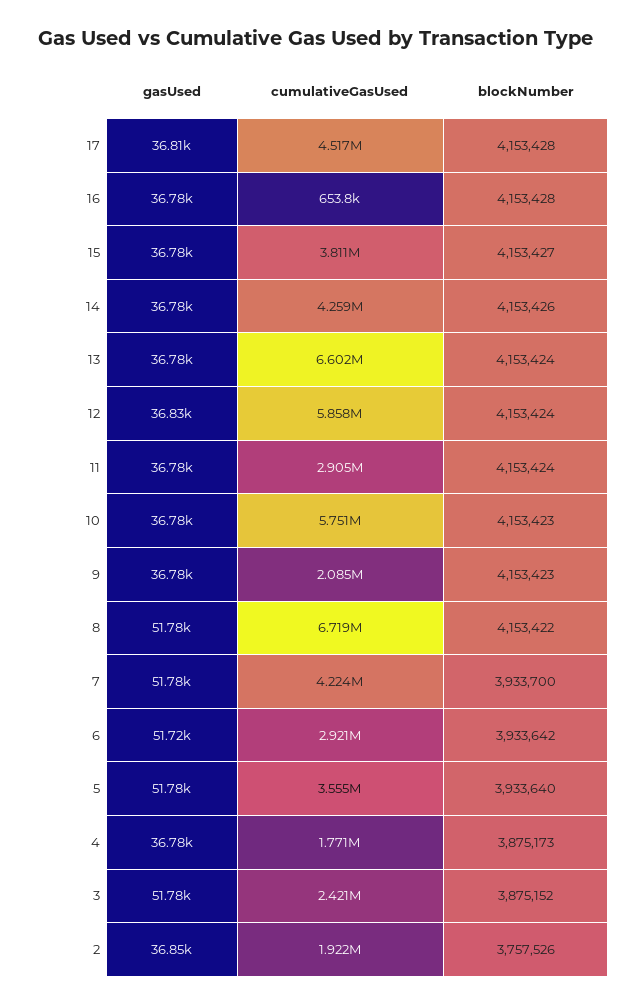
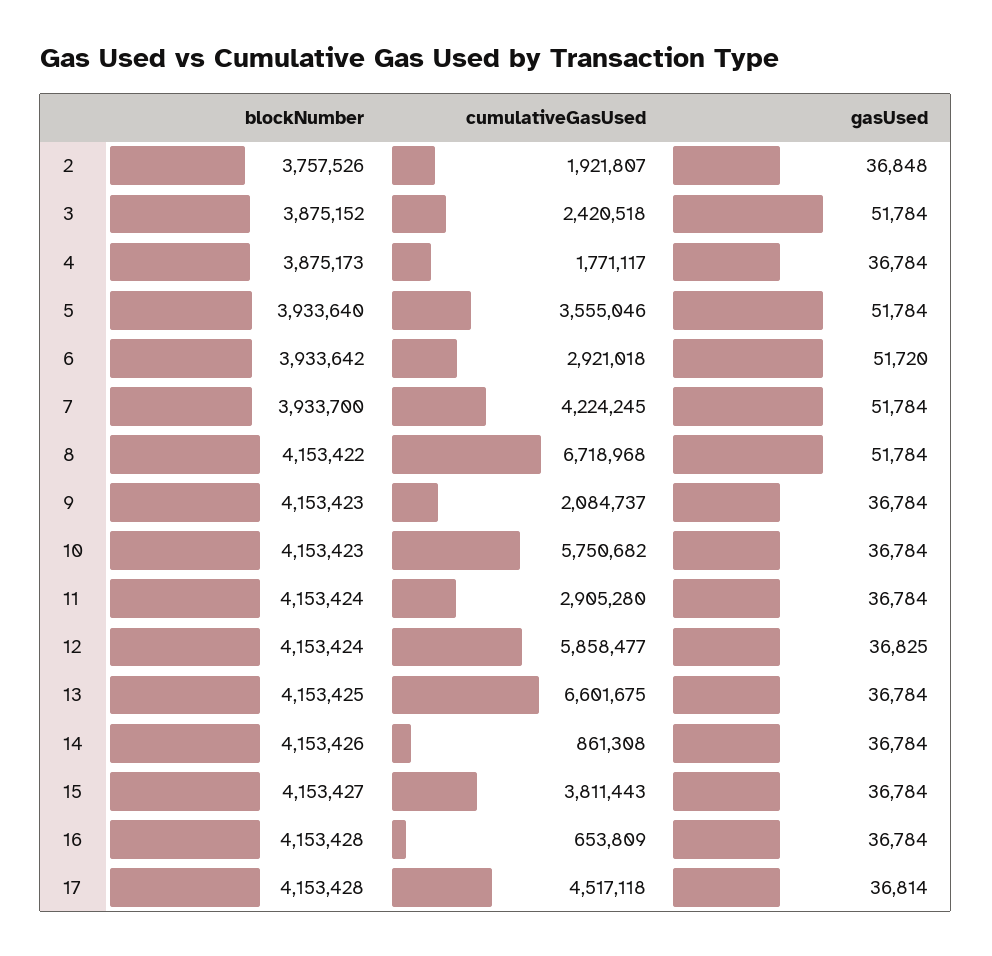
  {
    "gasUsed": {
      "17": 36814,
      "16": 36784,
      "15": 36784,
      "14": 36784,
      "13": 36784,
      "12": 36825,
      "11": 36784,
      "10": 36784,
      "9": 36784,
      "8": 51784,
      "7": 51784,
      "6": 51720,
      "5": 51784,
      "4": 36784,
      "3": 51784,
      "2": 36848
    },
    "cumulativeGasUsed": {
      "17": 4517118,
      "16": 653809,
      "15": 3811443,
-     "14": 4259000,
+     "14": 861308,
      "13": 6601675,
      "12": 5858477,
      "11": 2905280,
      "10": 5750682,
      "9": 2084737,
      "8": 6718968,
      "7": 4224245,
      "6": 2921018,
      "5": 3555046,
      "4": 1771117,
      "3": 2420518,
      "2": 1921807
    },
    "blockNumber": {
      "17": 4153428,
      "16": 4153428,
      "15": 4153427,
      "14": 4153426,
-     "13": 4153424,
+     "13": 4153425,
      "12": 4153424,
      "11": 4153424,
      "10": 4153423,
      "9": 4153423,
      "8": 4153422,
      "7": 3933700,
      "6": 3933642,
      "5": 3933640,
      "4": 3875173,
      "3": 3875152,
      "2": 3757526
    }
  }

